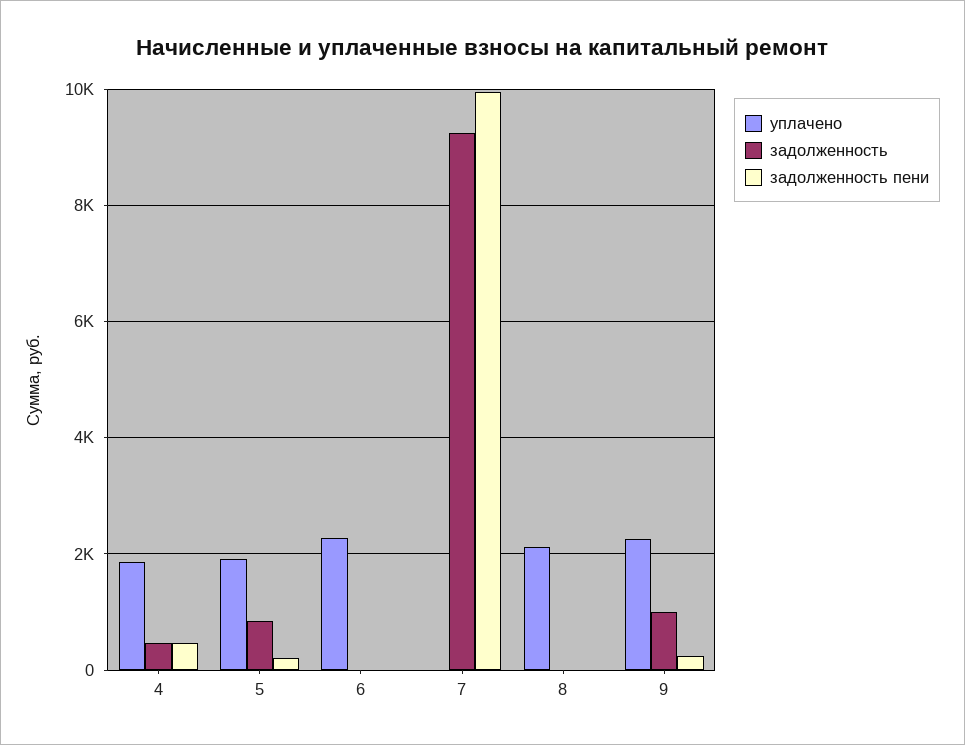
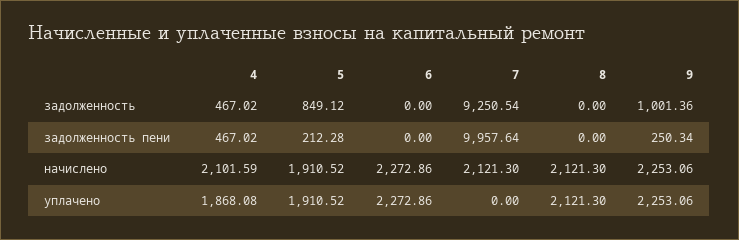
  {
    "уплачено": {
      "4": 1868.08,
      "5": 1910.52,
      "6": 2272.86,
      "7": 0,
      "8": 2121.3,
      "9": 2253.06
    },
    "задолженность": {
      "4": 467.02,
      "5": 849.12,
      "6": 0,
      "7": 9250.54,
      "8": 0,
      "9": 1001.36
    },
    "задолженность пени": {
      "4": 467.02,
      "5": 212.28,
      "6": 0,
      "7": 9957.64,
      "8": 0,
      "9": 250.34
-   }
+   },
+   "начислено": {
+     "4": 2101.59,
+     "5": 1910.52,
+     "6": 2272.86,
+     "7": 2121.3,
+     "8": 2121.3,
+     "9": 2253.06
+   }
  }

